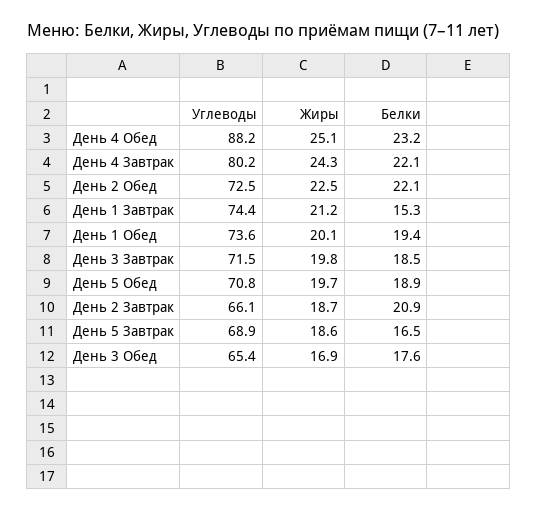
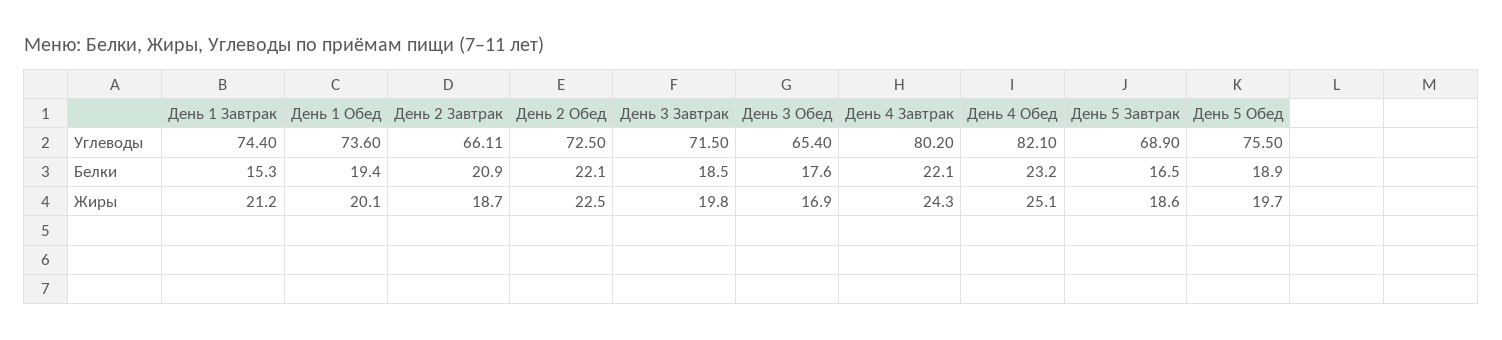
  {
    "Углеводы": {
-     "День 4 Обед": 88.2,
+     "День 4 Обед": 82.1,
      "День 4 Завтрак": 80.2,
      "День 2 Обед": 72.5,
      "День 1 Завтрак": 74.4,
      "День 1 Обед": 73.6,
      "День 3 Завтрак": 71.5,
-     "День 5 Обед": 70.8,
+     "День 5 Обед": 75.5,
      "День 2 Завтрак": 66.11,
      "День 5 Завтрак": 68.9,
      "День 3 Обед": 65.4
    },
    "Жиры": {
      "День 4 Обед": 25.1,
      "День 4 Завтрак": 24.3,
      "День 2 Обед": 22.5,
      "День 1 Завтрак": 21.2,
      "День 1 Обед": 20.1,
      "День 3 Завтрак": 19.8,
      "День 5 Обед": 19.7,
      "День 2 Завтрак": 18.7,
      "День 5 Завтрак": 18.6,
      "День 3 Обед": 16.9
    },
    "Белки": {
      "День 4 Обед": 23.2,
      "День 4 Завтрак": 22.1,
      "День 2 Обед": 22.1,
      "День 1 Завтрак": 15.3,
      "День 1 Обед": 19.4,
      "День 3 Завтрак": 18.5,
      "День 5 Обед": 18.9,
      "День 2 Завтрак": 20.9,
      "День 5 Завтрак": 16.5,
      "День 3 Обед": 17.6
    }
  }

